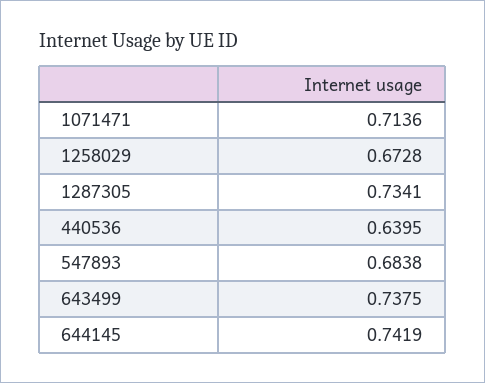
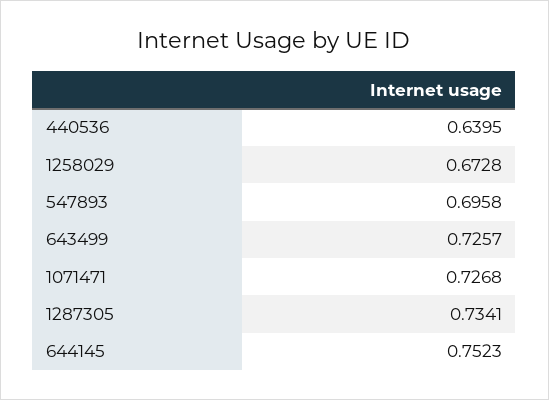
  {
-   "1071471": 0.7136,
+   "1071471": 0.7268,
    "1258029": 0.6728,
    "1287305": 0.7341,
    "440536": 0.6395,
-   "547893": 0.6838,
+   "547893": 0.6958,
-   "643499": 0.7375,
+   "643499": 0.7257,
-   "644145": 0.7419
+   "644145": 0.7523
  }

